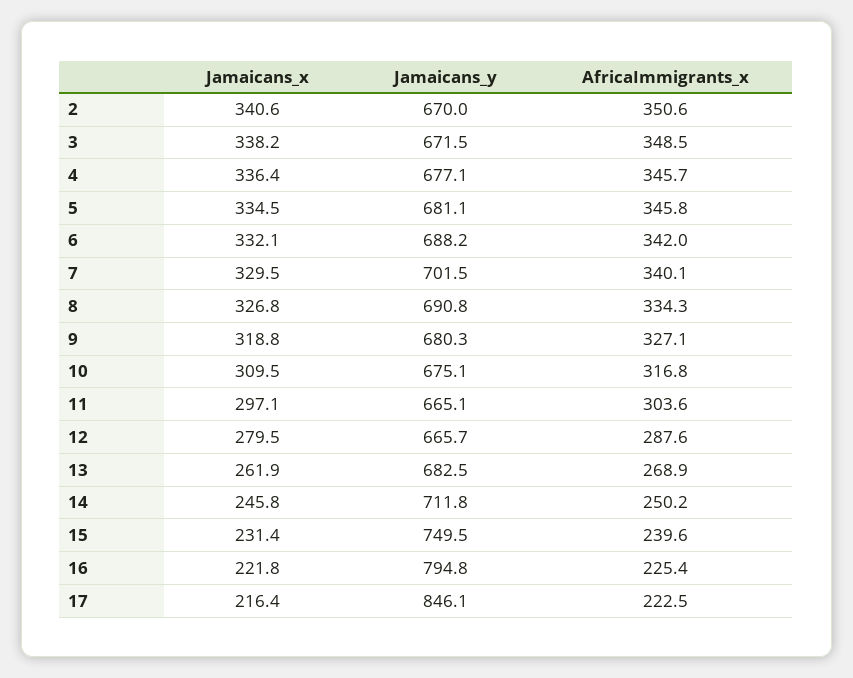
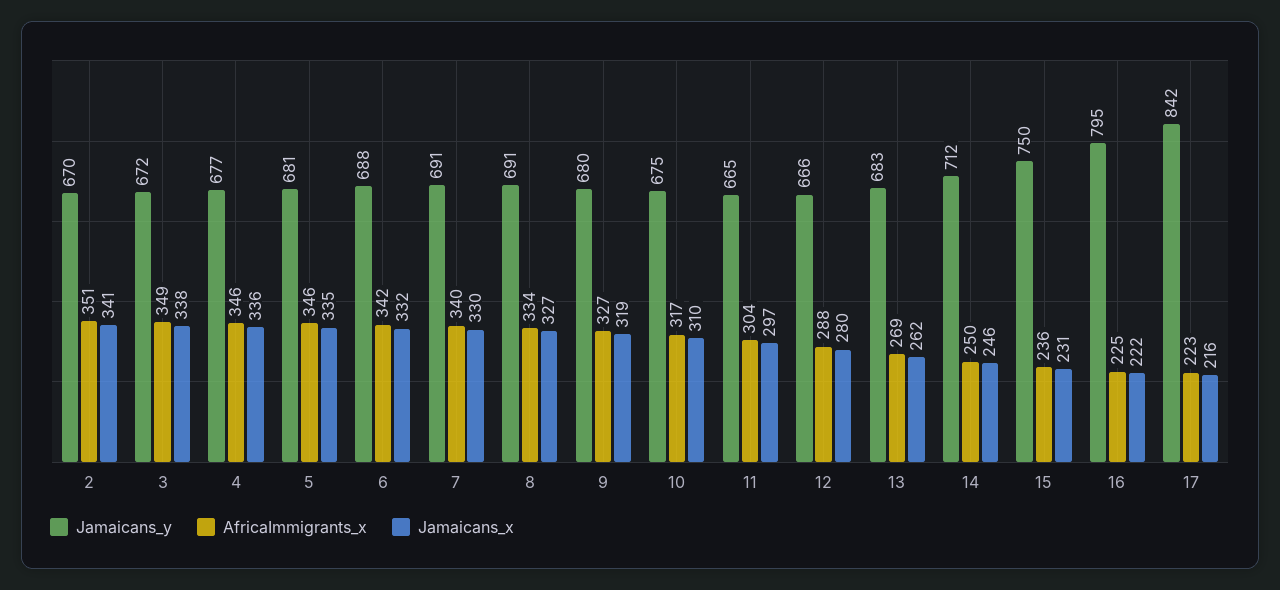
  {
    "Jamaicans_x": {
      "2": 340.6,
      "3": 338.2,
      "4": 336.4,
      "5": 334.5,
      "6": 332.1,
      "7": 329.5,
      "8": 326.8,
      "9": 318.8,
      "10": 309.5,
      "11": 297.1,
      "12": 279.5,
      "13": 261.9,
      "14": 245.8,
      "15": 231.4,
      "16": 221.8,
      "17": 216.4
    },
    "Jamaicans_y": {
      "2": 670,
      "3": 671.5,
      "4": 677.1,
      "5": 681.1,
      "6": 688.2,
-     "7": 701.5,
+     "7": 691,
      "8": 690.8,
      "9": 680.3,
      "10": 675.1,
      "11": 665.1,
      "12": 665.7,
      "13": 682.5,
      "14": 711.8,
      "15": 749.5,
      "16": 794.8,
-     "17": 846.1
+     "17": 842
    },
    "AfricaImmigrants_x": {
      "2": 350.6,
      "3": 348.5,
      "4": 345.7,
      "5": 345.8,
      "6": 342,
      "7": 340.1,
      "8": 334.3,
      "9": 327.1,
      "10": 316.8,
      "11": 303.6,
      "12": 287.6,
      "13": 268.9,
      "14": 250.2,
-     "15": 239.6,
+     "15": 236,
      "16": 225.4,
      "17": 222.5
    }
  }

